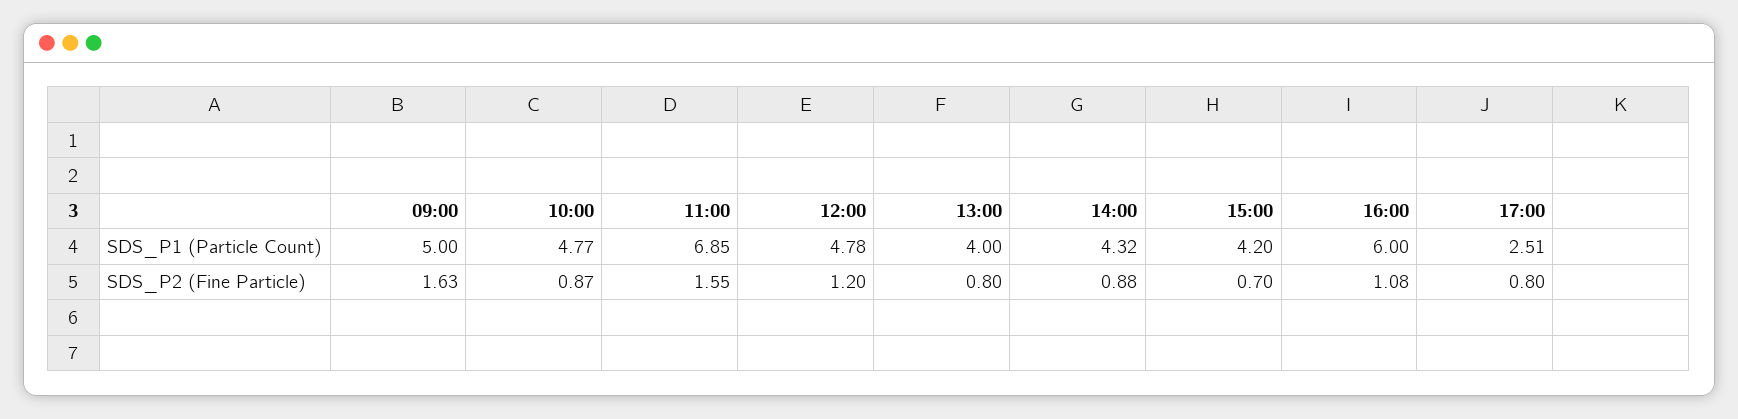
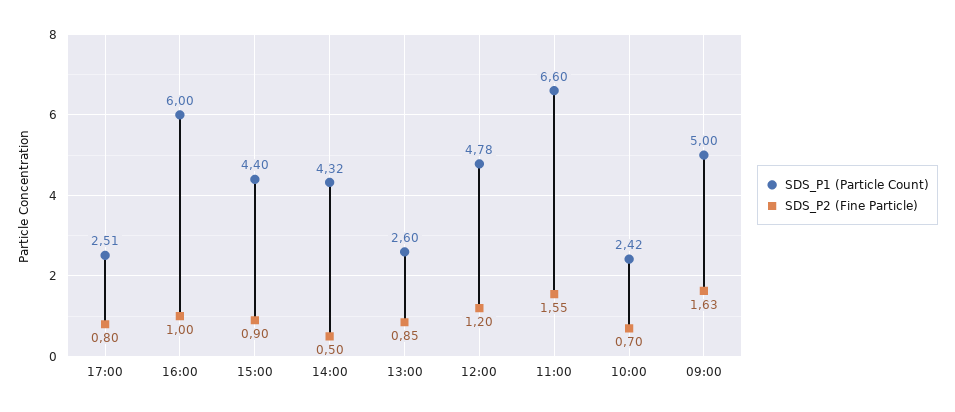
  {
    "SDS_P1 (Particle Count)": {
      "09:00": 5,
-     "10:00": 4.77,
+     "10:00": 2.42,
-     "11:00": 6.85,
+     "11:00": 6.6,
      "12:00": 4.78,
-     "13:00": 4,
+     "13:00": 2.6,
      "14:00": 4.32,
-     "15:00": 4.2,
+     "15:00": 4.4,
      "16:00": 6,
      "17:00": 2.51
    },
    "SDS_P2 (Fine Particle)": {
      "09:00": 1.63,
-     "10:00": 0.87,
+     "10:00": 0.7,
      "11:00": 1.55,
      "12:00": 1.2,
-     "13:00": 0.8,
+     "13:00": 0.85,
-     "14:00": 0.88,
+     "14:00": 0.5,
-     "15:00": 0.7,
+     "15:00": 0.9,
-     "16:00": 1.08,
+     "16:00": 1,
      "17:00": 0.8
    }
  }

